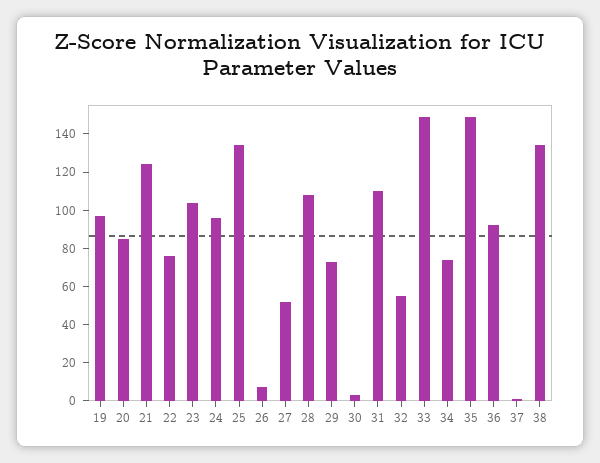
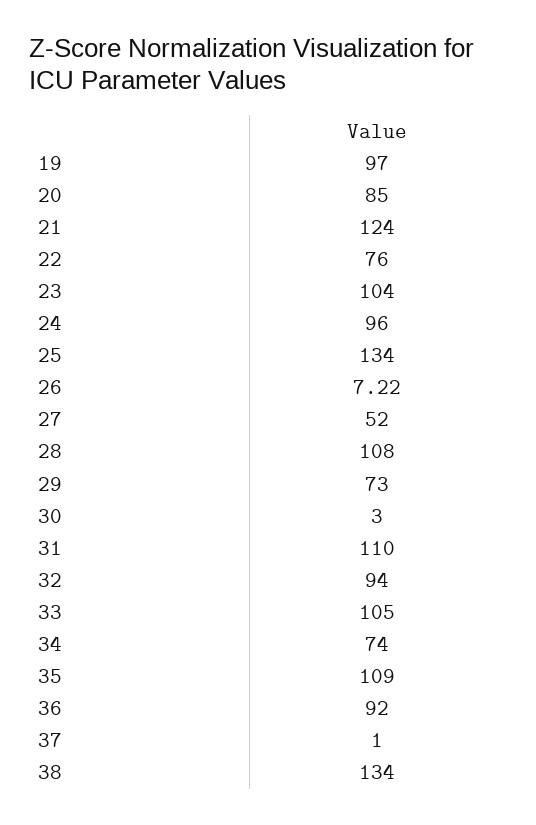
  {
    "19": 97,
    "20": 85,
    "21": 124,
    "22": 76,
    "23": 104,
    "24": 96,
    "25": 134,
    "26": 7.22,
    "27": 52,
    "28": 108,
    "29": 73,
    "30": 3,
    "31": 110,
-   "32": 55,
+   "32": 94,
-   "33": 150,
+   "33": 105,
    "34": 74,
-   "35": 150,
+   "35": 109,
    "36": 92,
    "37": 1,
    "38": 134
  }

